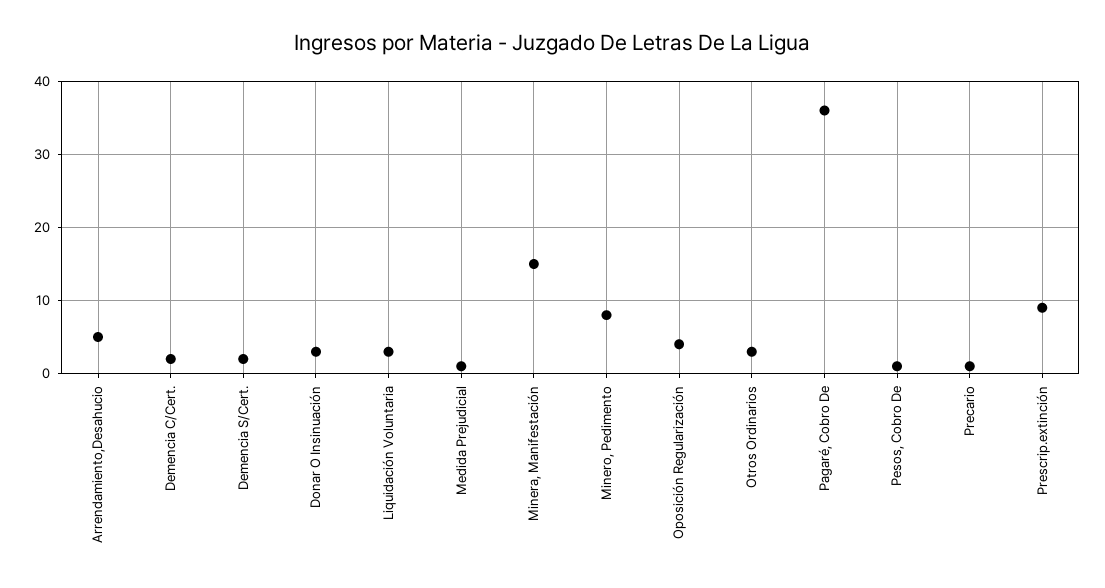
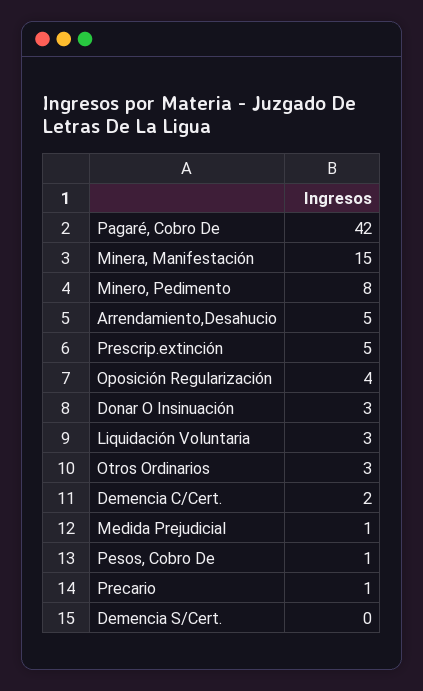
  {
    "Arrendamiento,Desahucio": 5,
    "Demencia C/Cert.": 2,
-   "Demencia S/Cert.": 2,
+   "Demencia S/Cert.": 0,
    "Donar O Insinuación": 3,
    "Liquidación Voluntaria": 3,
    "Medida Prejudicial": 1,
    "Minera, Manifestación": 15,
    "Minero, Pedimento": 8,
    "Oposición Regularización": 4,
    "Otros Ordinarios": 3,
-   "Pagaré, Cobro De": 36,
+   "Pagaré, Cobro De": 42,
    "Pesos, Cobro De": 1,
    "Precario": 1,
-   "Prescrip.extinción": 9
+   "Prescrip.extinción": 5
  }

